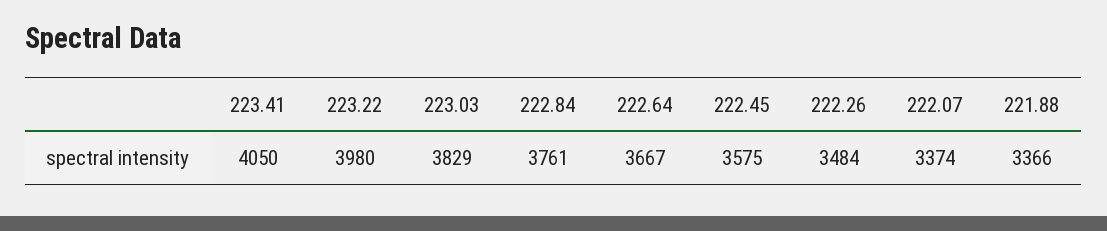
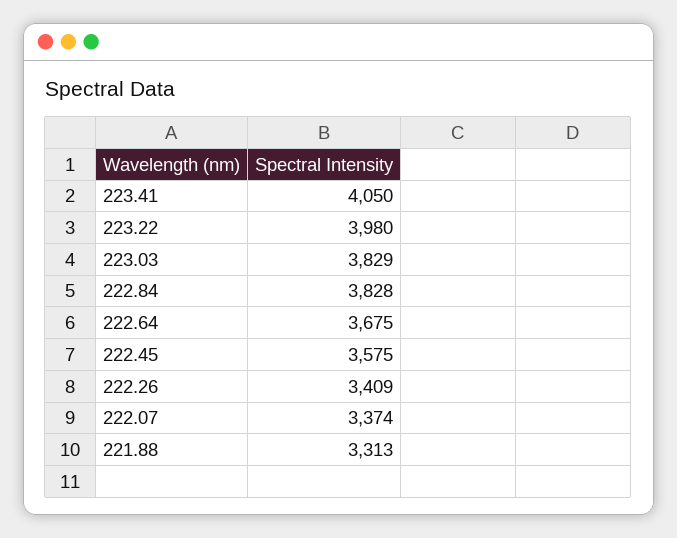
  {
    "223.41": 4050,
    "223.22": 3980,
    "223.03": 3829,
-   "222.84": 3761,
+   "222.84": 3828,
-   "222.64": 3667,
+   "222.64": 3675,
    "222.45": 3575,
-   "222.26": 3484,
+   "222.26": 3409,
    "222.07": 3374,
-   "221.88": 3366
+   "221.88": 3313
  }

